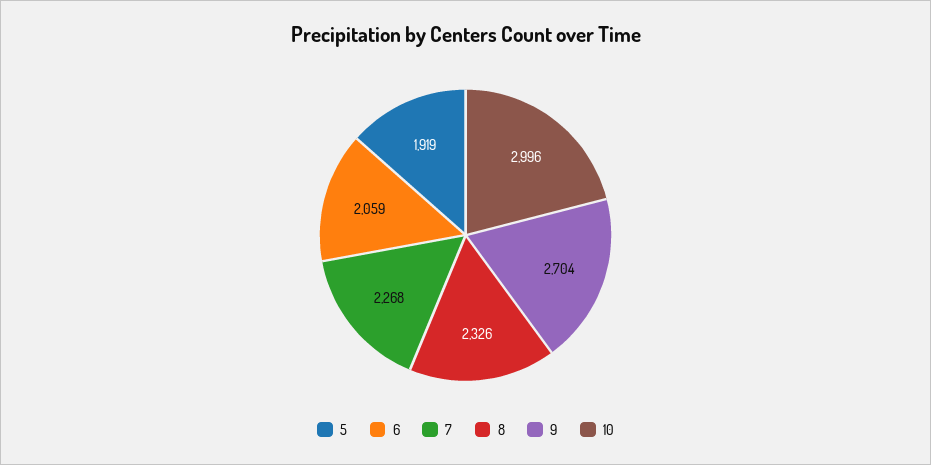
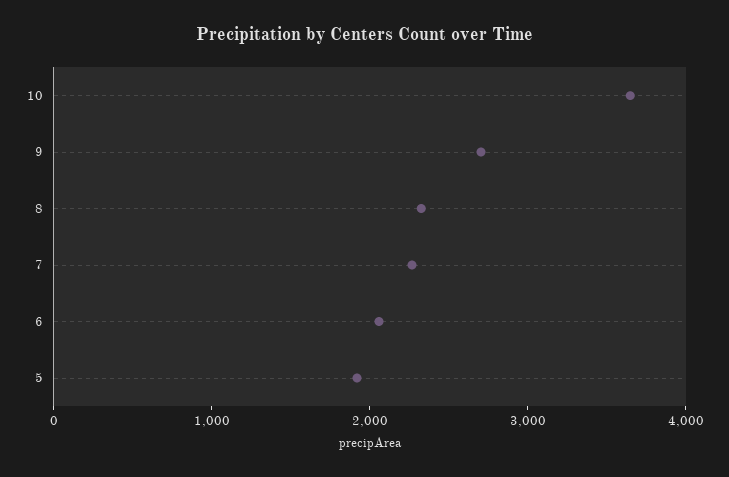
  {
    "5": 1919,
    "6": 2059,
    "7": 2268,
    "8": 2326,
    "9": 2704,
-   "10": 2996
+   "10": 3600
  }

